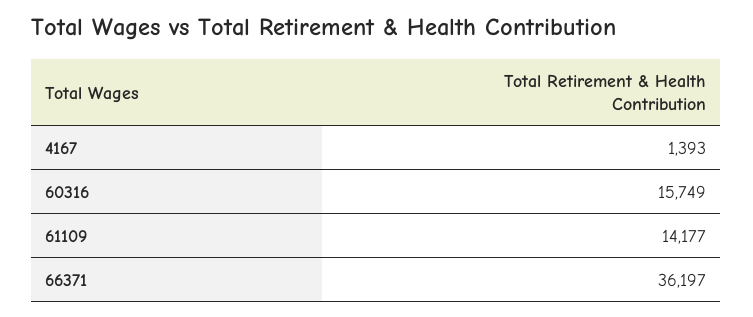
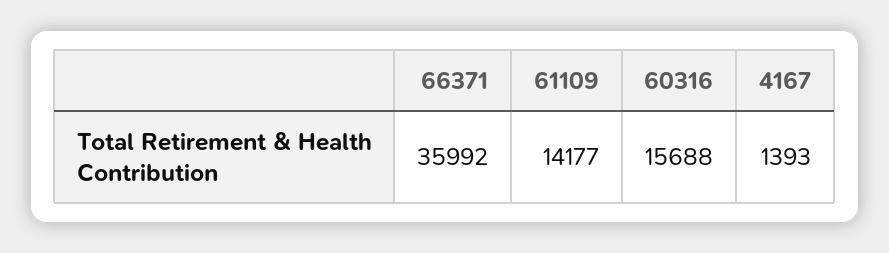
  {
    "4167": 1393,
-   "60316": 15749,
+   "60316": 15688,
    "61109": 14177,
-   "66371": 36197
+   "66371": 35992
  }

